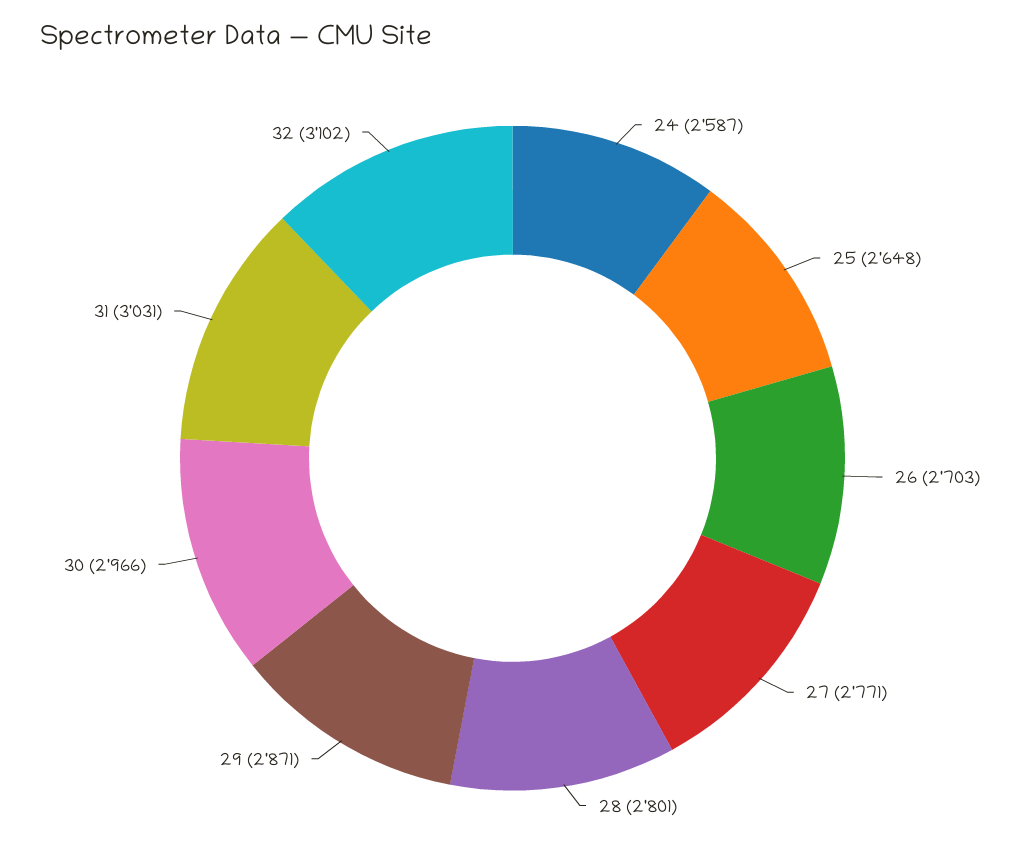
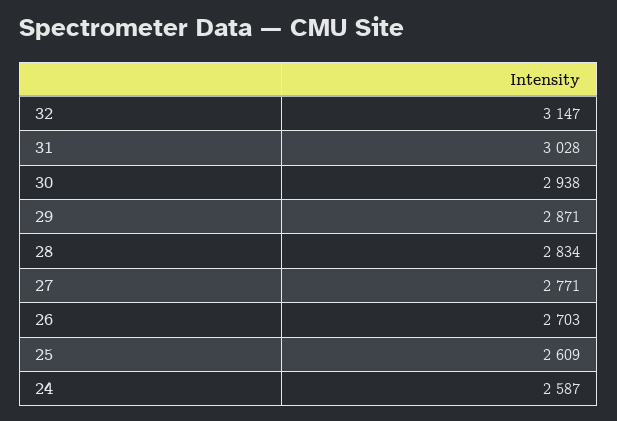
  {
    "24": 2587,
-   "25": 2648,
+   "25": 2609,
    "26": 2703,
    "27": 2771,
-   "28": 2801,
+   "28": 2834,
    "29": 2871,
-   "30": 2966,
+   "30": 2938,
-   "31": 3031,
+   "31": 3028,
-   "32": 3102
+   "32": 3147
  }

